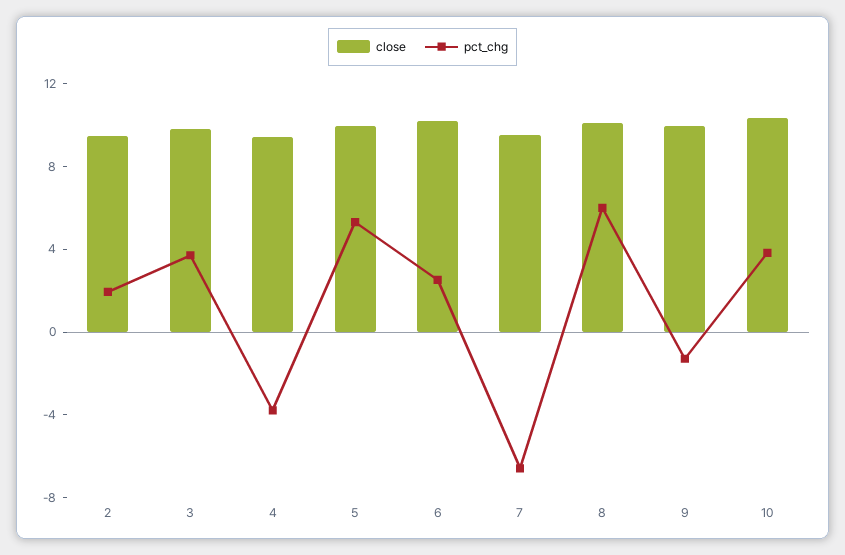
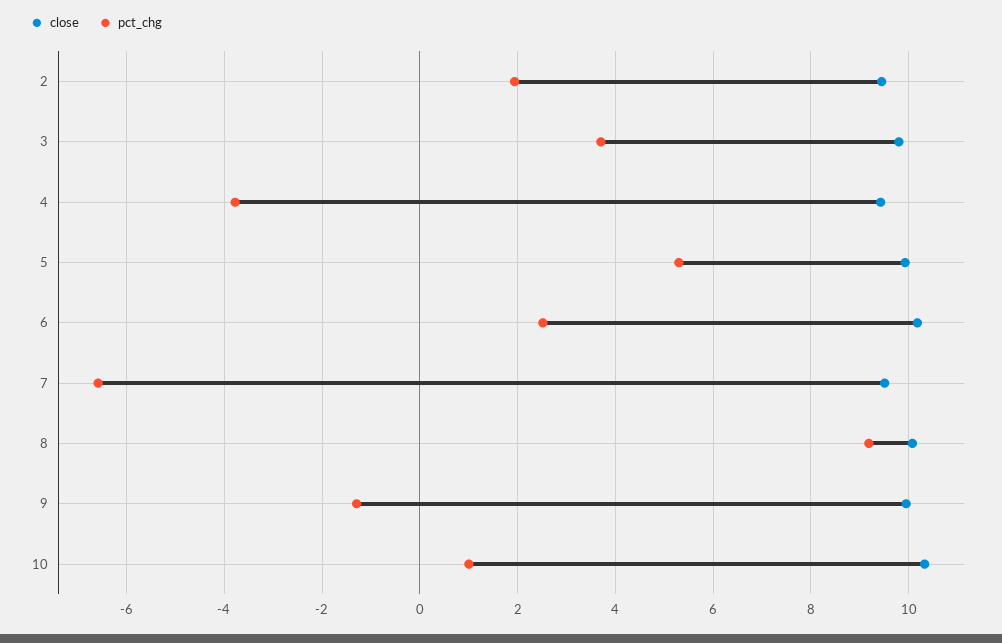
  {
    "close": {
      "2": 9.4,
      "3": 9.8,
      "4": 9.4,
      "5": 10,
      "6": 10.2,
      "7": 9.6,
      "8": 10,
      "9": 10,
      "10": 10.4
    },
    "pct_chg": {
      "2": 2,
      "3": 3.8,
      "4": -3.8,
      "5": 5.4,
      "6": 2.6,
      "7": -6.6,
-     "8": 6,
+     "8": 9.2,
      "9": -1.2,
-     "10": 4
+     "10": 1
    }
  }

